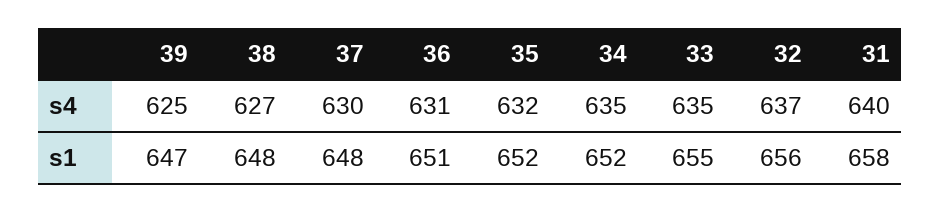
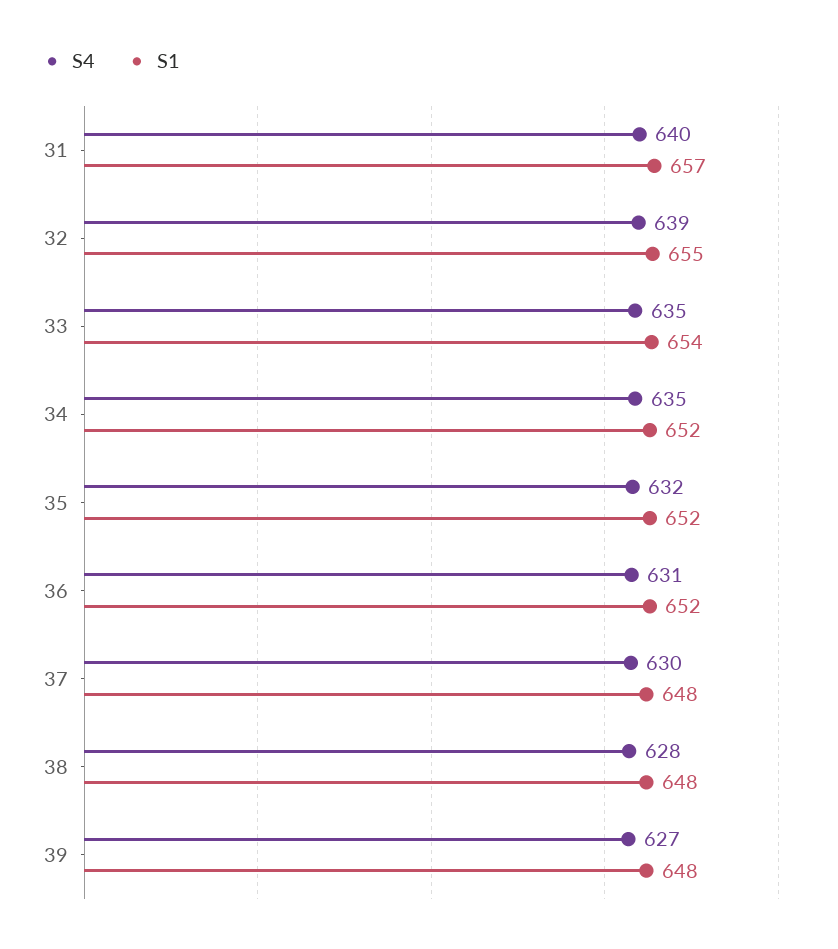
  {
    "s4": {
-     "39": 625,
+     "39": 627,
-     "38": 627,
+     "38": 628,
      "37": 630,
      "36": 631,
      "35": 632,
      "34": 635,
      "33": 635,
-     "32": 637,
+     "32": 639,
      "31": 640
    },
    "s1": {
-     "39": 647,
+     "39": 648,
      "38": 648,
      "37": 648,
-     "36": 651,
+     "36": 652,
      "35": 652,
      "34": 652,
-     "33": 655,
+     "33": 654,
-     "32": 656,
+     "32": 655,
-     "31": 658
+     "31": 657
    }
  }

